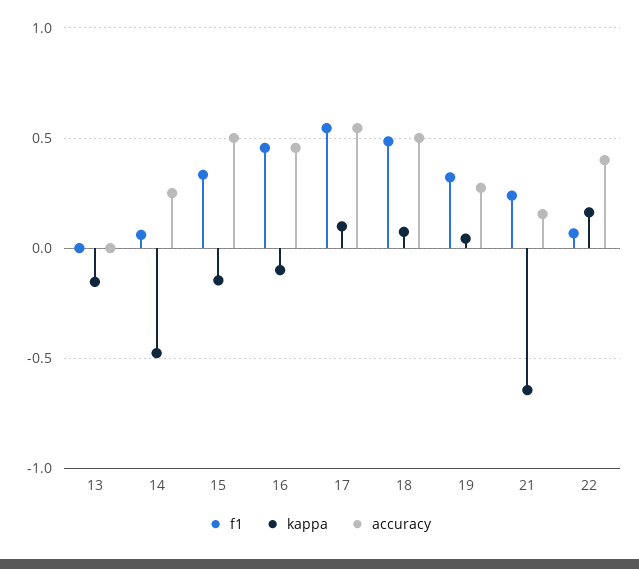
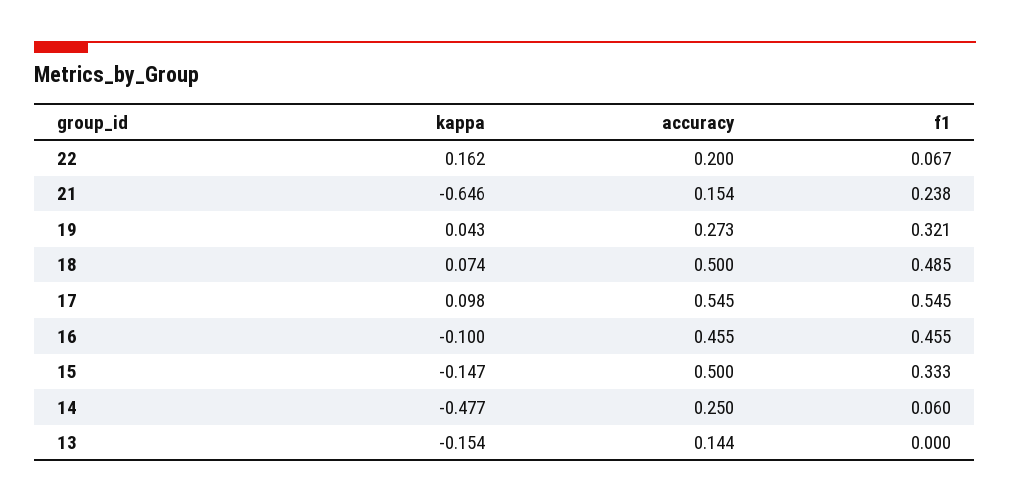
  {
    "f1": {
      "13": 0,
      "14": 0.06,
      "15": 0.333,
      "16": 0.455,
      "17": 0.545,
      "18": 0.485,
      "19": 0.321,
      "21": 0.238,
      "22": 0.067
    },
    "kappa": {
      "13": -0.154,
      "14": -0.477,
      "15": -0.147,
      "16": -0.1,
      "17": 0.098,
      "18": 0.074,
      "19": 0.043,
      "21": -0.646,
      "22": 0.162
    },
    "accuracy": {
-     "13": 0,
+     "13": 0.144,
      "14": 0.25,
      "15": 0.5,
      "16": 0.455,
      "17": 0.545,
      "18": 0.5,
      "19": 0.273,
      "21": 0.154,
-     "22": 0.4
+     "22": 0.2
    }
  }

